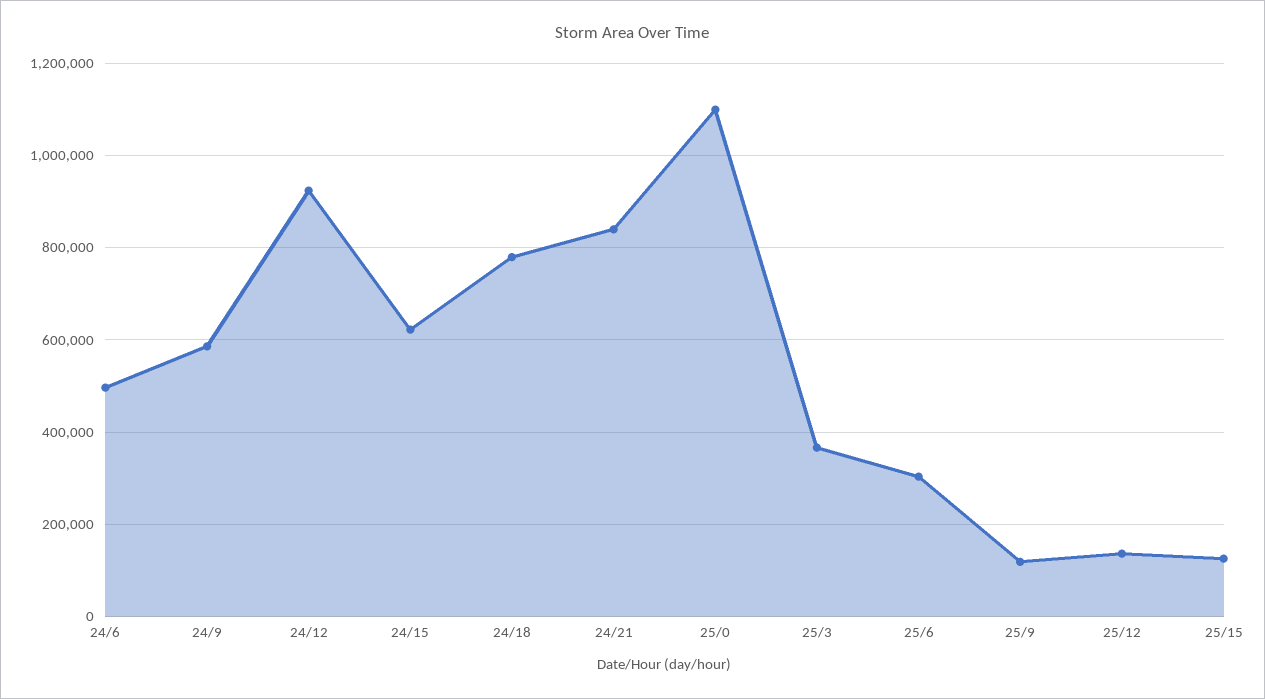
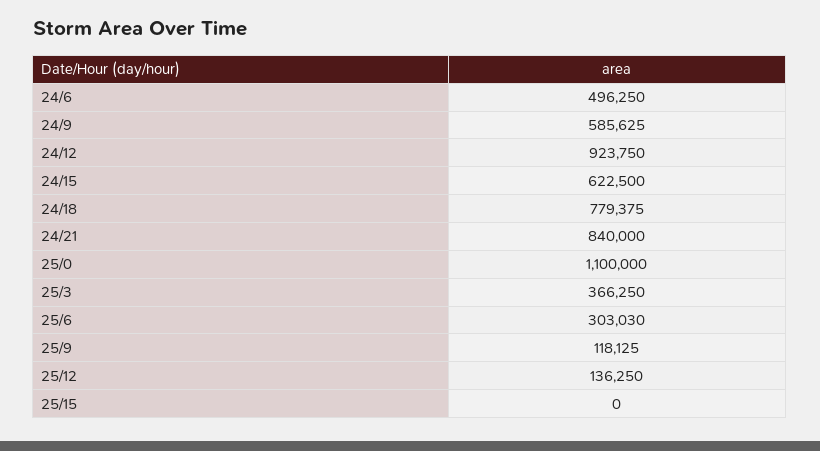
  {
    "24/6": 496250,
    "24/9": 585625,
    "24/12": 923750,
    "24/15": 622500,
    "24/18": 779375,
    "24/21": 840000,
    "25/0": 1100000,
    "25/3": 366250,
    "25/6": 303030,
    "25/9": 118125,
    "25/12": 136250,
-   "25/15": 120000
+   "25/15": 0
  }

